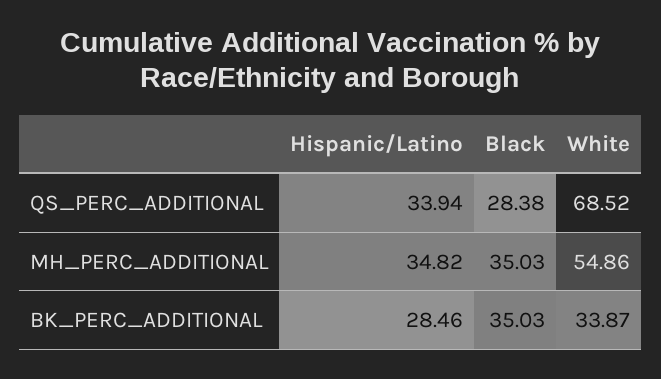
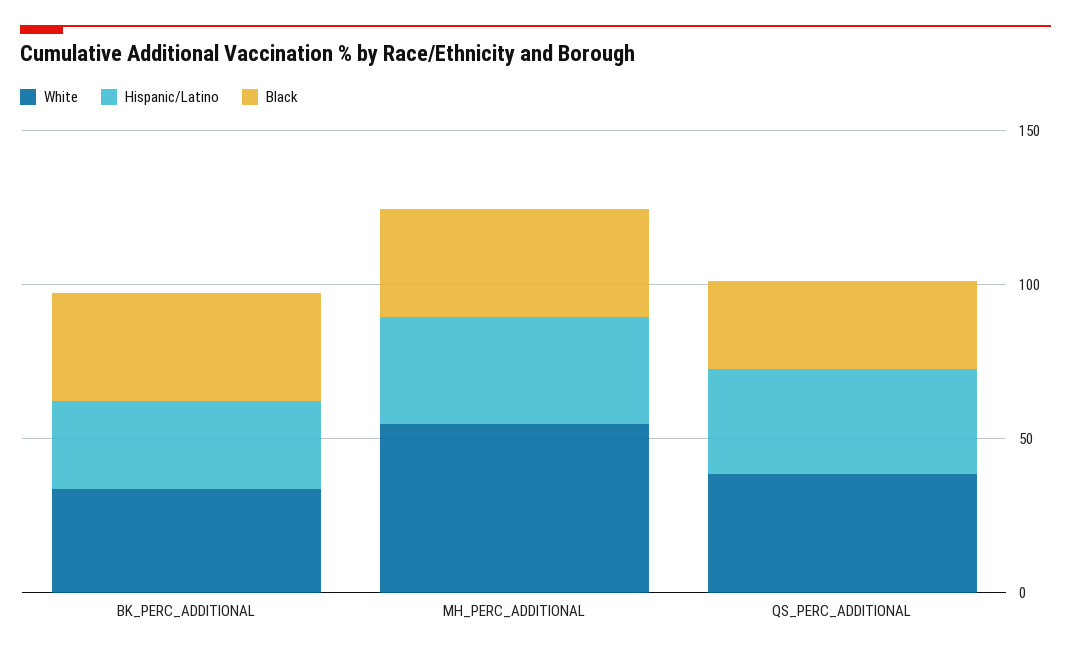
  {
    "Hispanic/Latino": {
      "QS_PERC_ADDITIONAL": 33.94,
      "MH_PERC_ADDITIONAL": 34.82,
      "BK_PERC_ADDITIONAL": 28.46
    },
    "Black": {
      "QS_PERC_ADDITIONAL": 28.38,
      "MH_PERC_ADDITIONAL": 35.03,
      "BK_PERC_ADDITIONAL": 35.03
    },
    "White": {
-     "QS_PERC_ADDITIONAL": 68.52,
+     "QS_PERC_ADDITIONAL": 40,
      "MH_PERC_ADDITIONAL": 54.86,
      "BK_PERC_ADDITIONAL": 33.87
    }
  }

